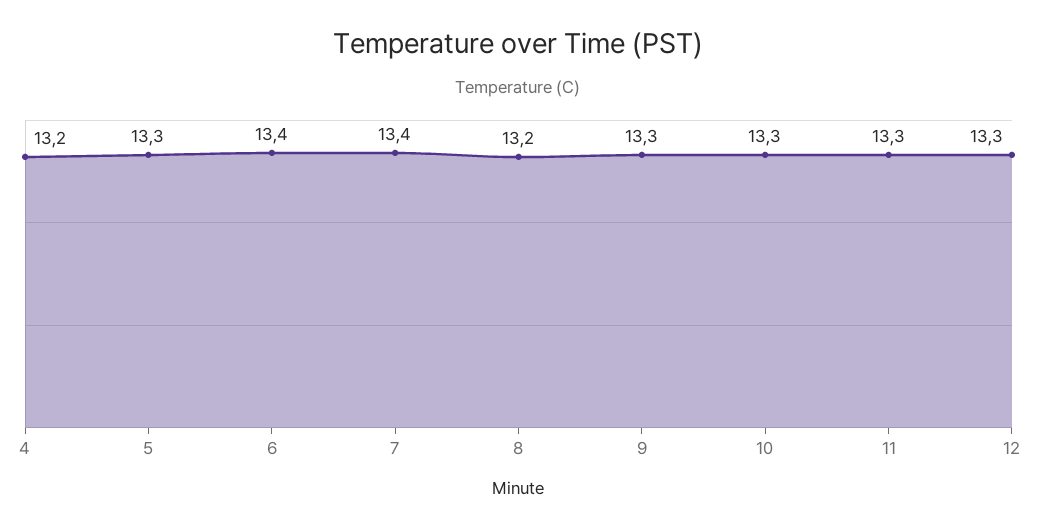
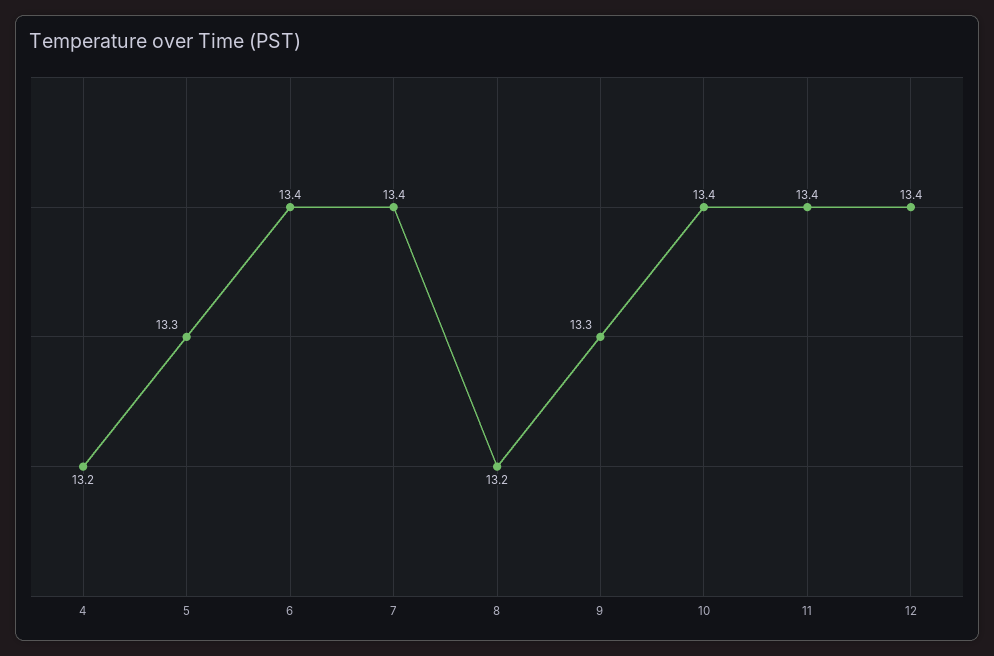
  {
    "4": 13.2,
    "5": 13.3,
    "6": 13.4,
    "7": 13.4,
    "8": 13.2,
    "9": 13.3,
-   "10": 13.3,
+   "10": 13.4,
-   "11": 13.3,
+   "11": 13.4,
-   "12": 13.3
+   "12": 13.4
  }

